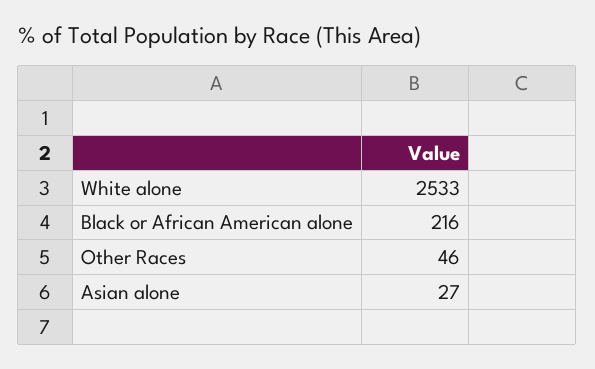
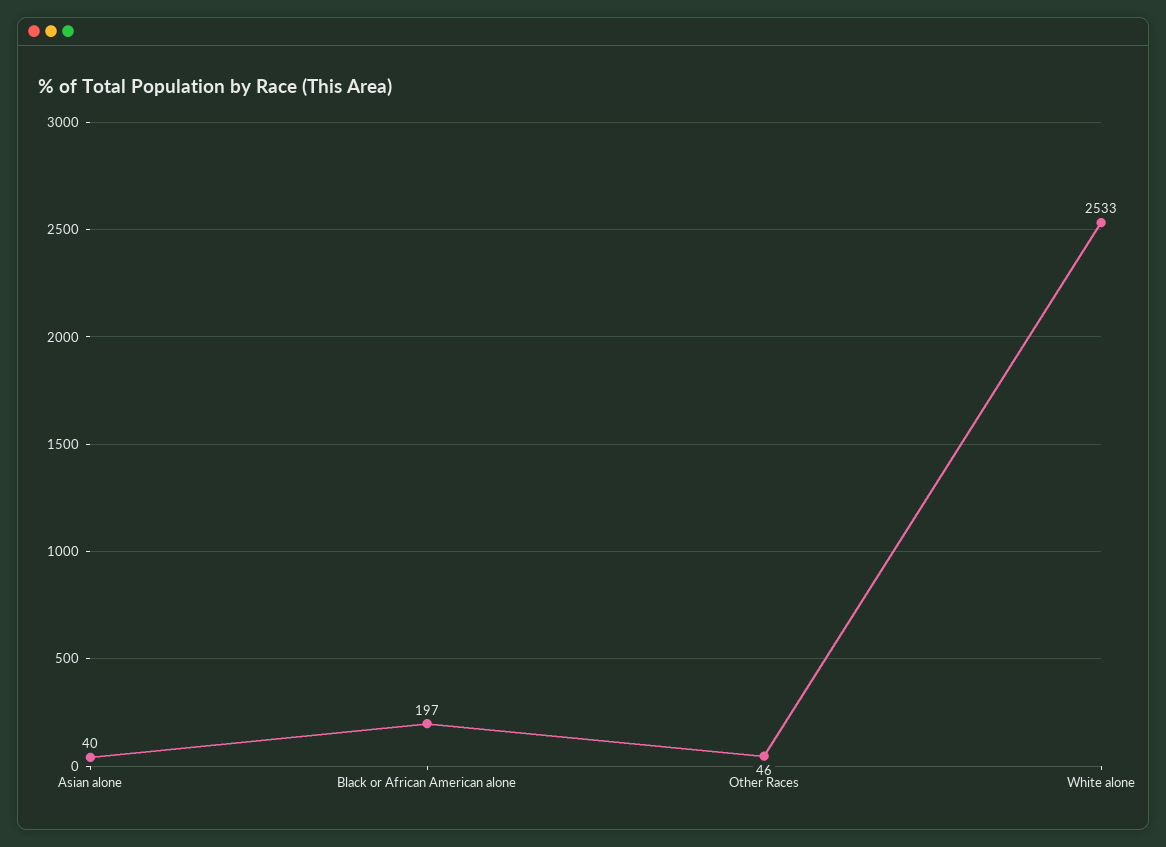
  {
    "White alone": 2533,
-   "Black or African American alone": 216,
+   "Black or African American alone": 197,
    "Other Races": 46,
-   "Asian alone": 27
+   "Asian alone": 40
  }

